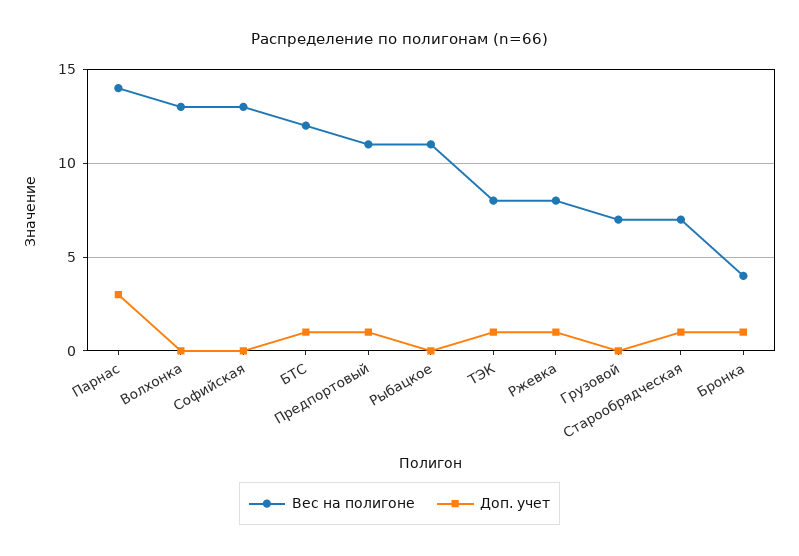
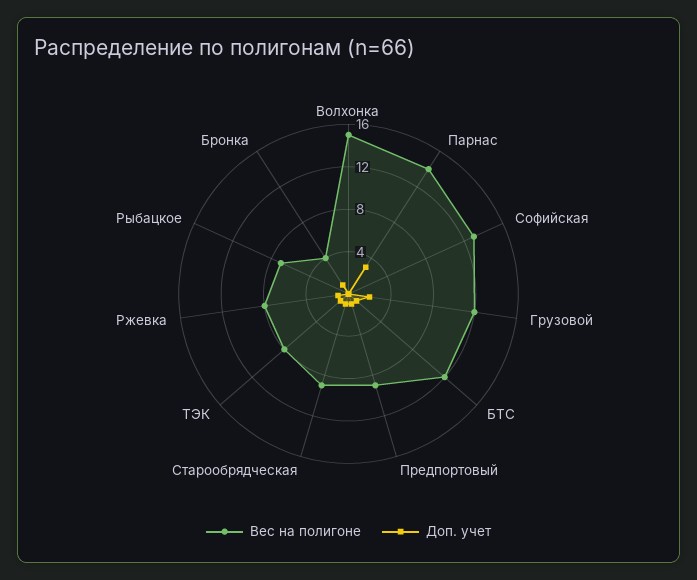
  {
    "Вес на полигоне": {
      "Парнас": 14,
-     "Волхонка": 13,
+     "Волхонка": 15,
      "Софийская": 13,
      "БТС": 12,
-     "Предпортовый": 11,
+     "Предпортовый": 9,
-     "Рыбацкое": 11,
+     "Рыбацкое": 7,
      "ТЭК": 8,
      "Ржевка": 8,
-     "Грузовой": 7,
+     "Грузовой": 12,
-     "Старообрядческая": 7,
+     "Старообрядческая": 9,
      "Бронка": 4
    },
    "Доп. учет": {
      "Парнас": 3,
      "Волхонка": 0,
      "Софийская": 0,
      "БТС": 1,
      "Предпортовый": 1,
      "Рыбацкое": 0,
      "ТЭК": 1,
      "Ржевка": 1,
-     "Грузовой": 0,
+     "Грузовой": 2,
      "Старообрядческая": 1,
      "Бронка": 1
    }
  }

